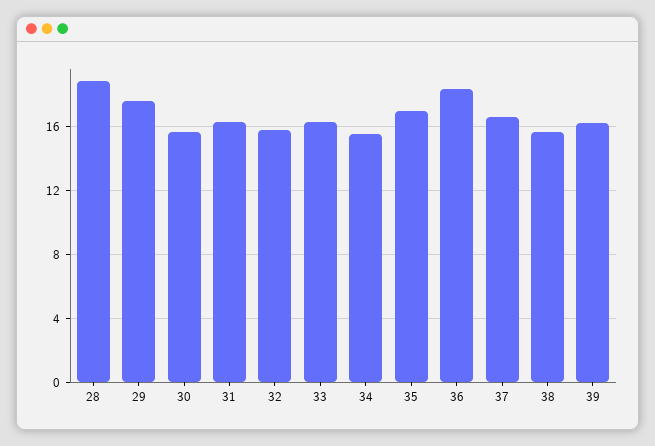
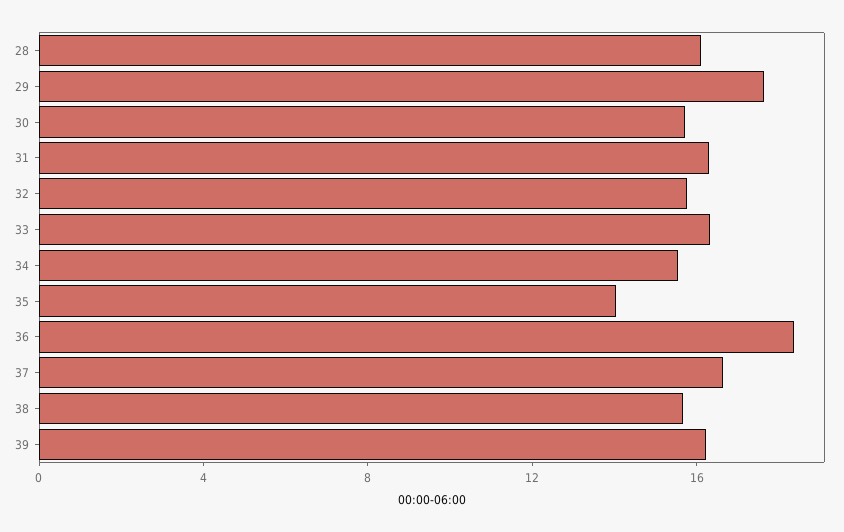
  {
-   "28": 19,
+   "28": 16,
    "29": 17.5,
    "30": 15.5,
    "31": 16.5,
    "32": 16,
    "33": 16.5,
    "34": 15.5,
-   "35": 17,
+   "35": 14,
    "36": 18.5,
    "37": 16.5,
    "38": 15.5,
    "39": 16
  }

